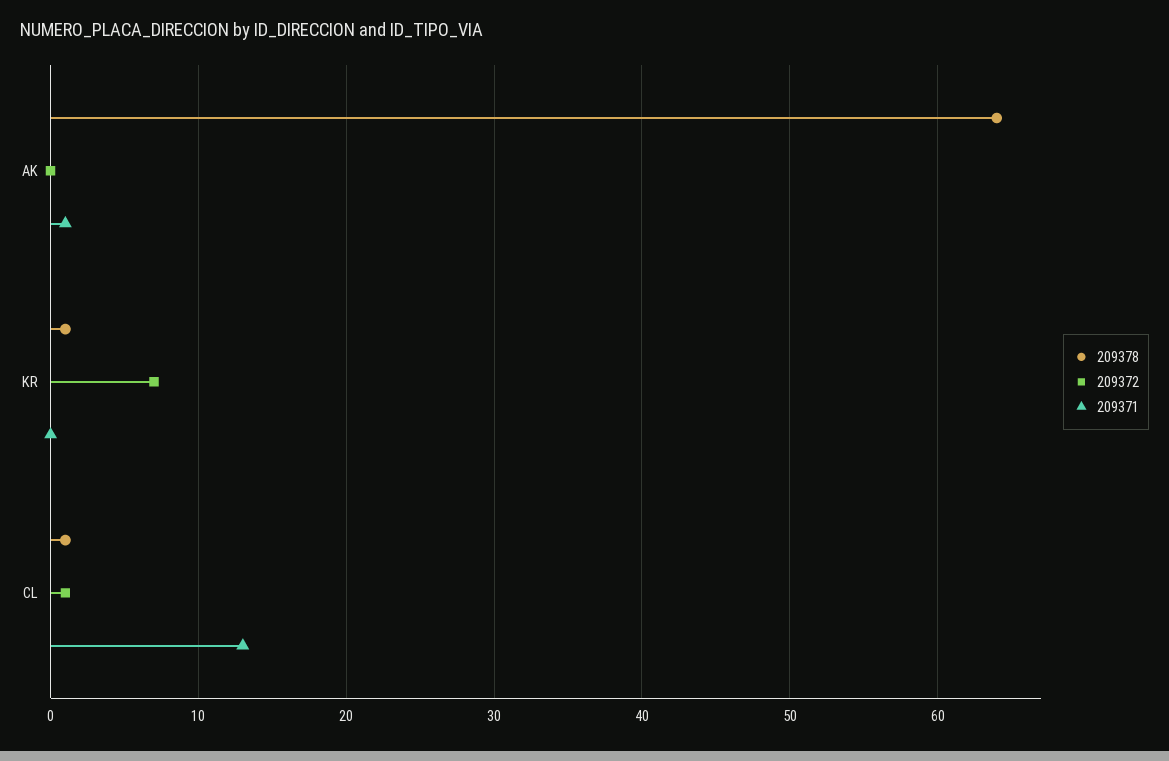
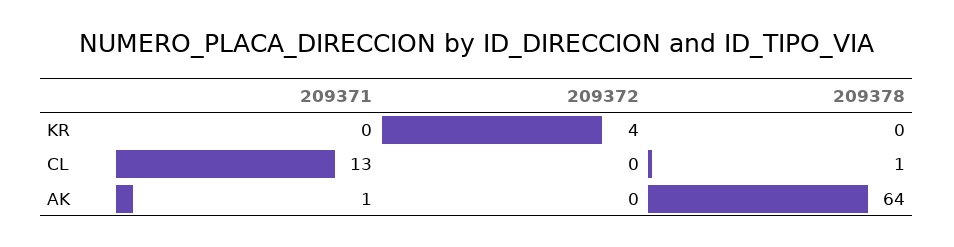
  {
    "209378": {
      "AK": 64,
-     "KR": 1,
+     "KR": 0,
      "CL": 1
    },
    "209372": {
      "AK": 0,
-     "KR": 7,
+     "KR": 4,
-     "CL": 1
+     "CL": 0
    },
    "209371": {
      "AK": 1,
      "KR": 0,
      "CL": 13
    }
  }

